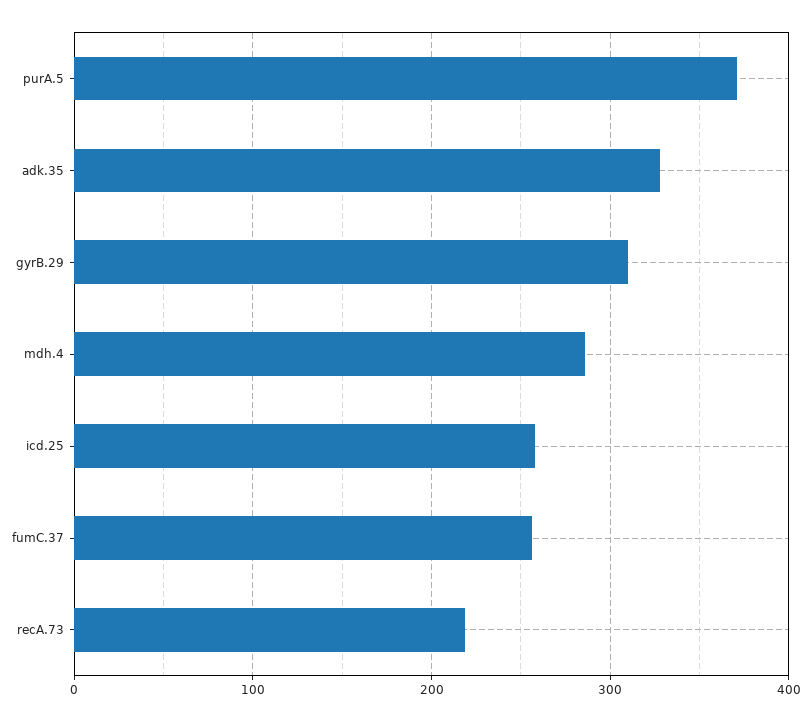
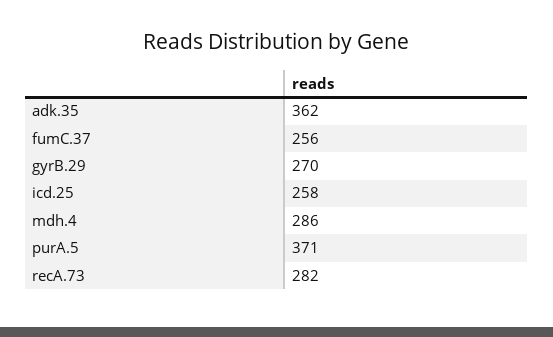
  {
    "purA.5": 371,
-   "adk.35": 330,
+   "adk.35": 362,
-   "gyrB.29": 310,
+   "gyrB.29": 270,
    "mdh.4": 286,
    "icd.25": 258,
    "fumC.37": 256,
-   "recA.73": 220
+   "recA.73": 282
  }

